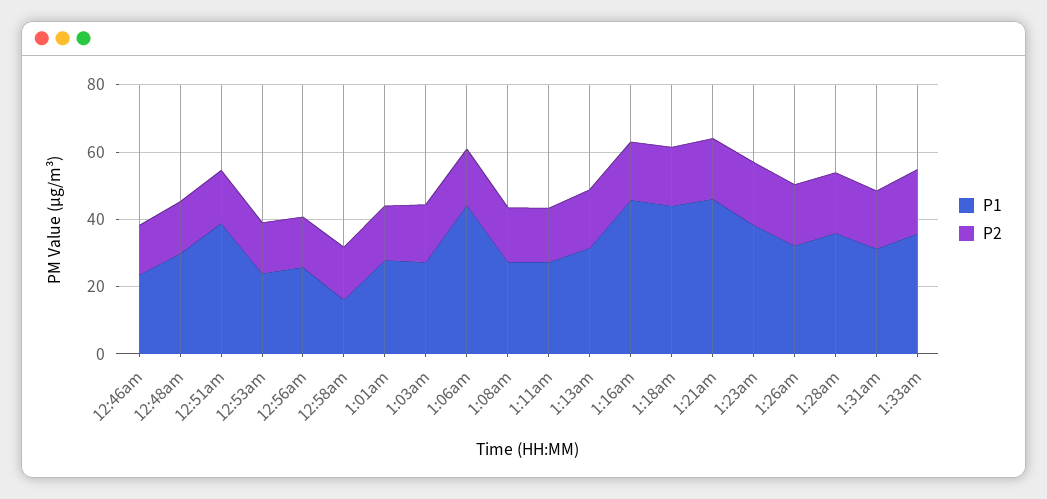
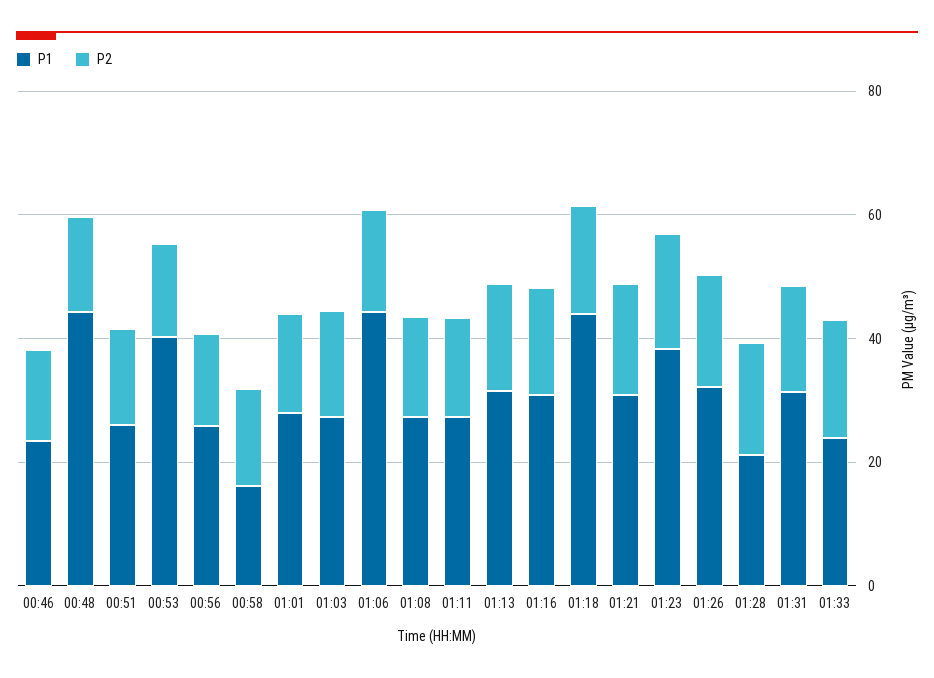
  {
    "P1": {
      "12:46am": 25,
-     "12:48am": 30,
+     "12:48am": 45,
-     "12:51am": 40,
+     "12:51am": 25,
-     "12:53am": 25,
+     "12:53am": 40,
      "12:56am": 25,
      "12:58am": 15,
      "1:01am": 30,
      "1:03am": 25,
      "1:06am": 45,
      "1:08am": 25,
      "1:11am": 25,
      "1:13am": 30,
-     "1:16am": 45,
+     "1:16am": 30,
      "1:18am": 45,
-     "1:21am": 45,
+     "1:21am": 30,
      "1:23am": 40,
      "1:26am": 30,
-     "1:28am": 35,
+     "1:28am": 20,
      "1:31am": 30,
-     "1:33am": 35
+     "1:33am": 25
    },
    "P2": {
      "12:46am": 15,
      "12:48am": 15,
      "12:51am": 15,
      "12:53am": 15,
      "12:56am": 15,
      "12:58am": 15,
      "1:01am": 15,
      "1:03am": 15,
      "1:06am": 15,
      "1:08am": 15,
      "1:11am": 15,
      "1:13am": 15,
      "1:16am": 15,
      "1:18am": 15,
      "1:21am": 20,
      "1:23am": 20,
      "1:26am": 20,
      "1:28am": 20,
      "1:31am": 15,
      "1:33am": 20
    }
  }

